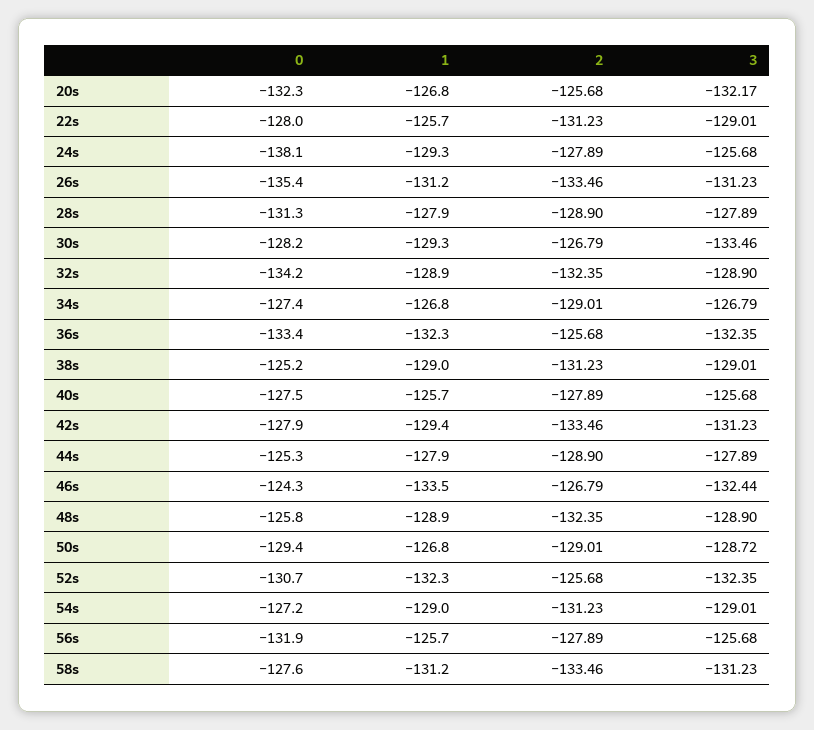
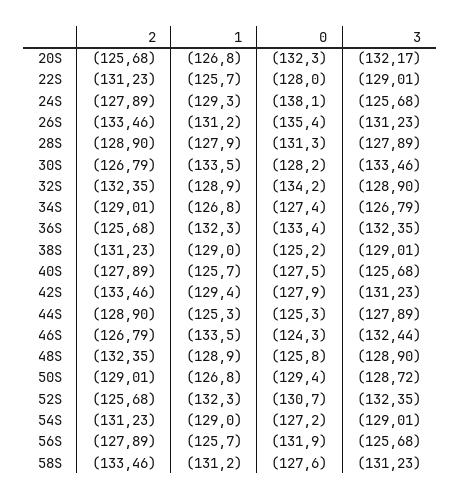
  {
    "0": {
      "20s": -132.3,
      "22s": -128,
      "24s": -138.1,
      "26s": -135.4,
      "28s": -131.3,
      "30s": -128.2,
      "32s": -134.2,
      "34s": -127.4,
      "36s": -133.4,
      "38s": -125.2,
      "40s": -127.5,
      "42s": -127.9,
      "44s": -125.3,
      "46s": -124.3,
      "48s": -125.8,
      "50s": -129.4,
      "52s": -130.7,
      "54s": -127.2,
      "56s": -131.9,
      "58s": -127.6
    },
    "1": {
      "20s": -126.8,
      "22s": -125.7,
      "24s": -129.3,
      "26s": -131.2,
      "28s": -127.9,
-     "30s": -129.3,
+     "30s": -133.5,
      "32s": -128.9,
      "34s": -126.8,
      "36s": -132.3,
      "38s": -129,
      "40s": -125.7,
      "42s": -129.4,
-     "44s": -127.9,
+     "44s": -125.3,
      "46s": -133.5,
      "48s": -128.9,
      "50s": -126.8,
      "52s": -132.3,
      "54s": -129,
      "56s": -125.7,
      "58s": -131.2
    },
    "2": {
      "20s": -125.68,
      "22s": -131.23,
      "24s": -127.89,
      "26s": -133.46,
      "28s": -128.9,
      "30s": -126.79,
      "32s": -132.35,
      "34s": -129.01,
      "36s": -125.68,
      "38s": -131.23,
      "40s": -127.89,
      "42s": -133.46,
      "44s": -128.9,
      "46s": -126.79,
      "48s": -132.35,
      "50s": -129.01,
      "52s": -125.68,
      "54s": -131.23,
      "56s": -127.89,
      "58s": -133.46
    },
    "3": {
      "20s": -132.17,
      "22s": -129.01,
      "24s": -125.68,
      "26s": -131.23,
      "28s": -127.89,
      "30s": -133.46,
      "32s": -128.9,
      "34s": -126.79,
      "36s": -132.35,
      "38s": -129.01,
      "40s": -125.68,
      "42s": -131.23,
      "44s": -127.89,
      "46s": -132.44,
      "48s": -128.9,
      "50s": -128.72,
      "52s": -132.35,
      "54s": -129.01,
      "56s": -125.68,
      "58s": -131.23
    }
  }

